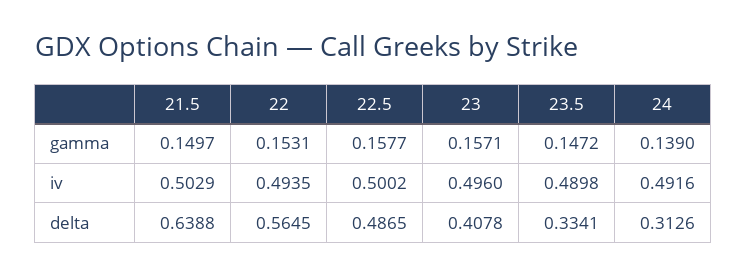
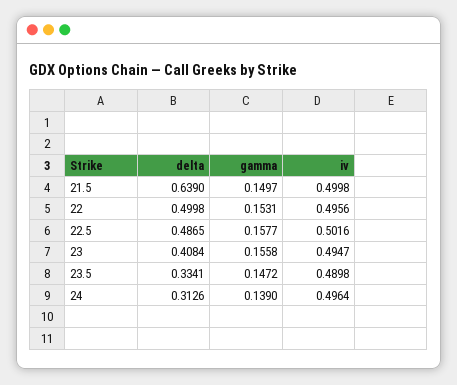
  {
    "21.5": {
      "gamma": 0.1497,
-     "iv": 0.5029,
+     "iv": 0.4998,
-     "delta": 0.6388
+     "delta": 0.639
    },
    "22": {
      "gamma": 0.1531,
-     "iv": 0.4935,
+     "iv": 0.4956,
-     "delta": 0.5645
+     "delta": 0.4998
    },
    "22.5": {
      "gamma": 0.1577,
-     "iv": 0.5002,
+     "iv": 0.5016,
      "delta": 0.4865
    },
    "23": {
-     "gamma": 0.1571,
+     "gamma": 0.1558,
-     "iv": 0.496,
+     "iv": 0.4947,
-     "delta": 0.4078
+     "delta": 0.4084
    },
    "23.5": {
      "gamma": 0.1472,
      "iv": 0.4898,
      "delta": 0.3341
    },
    "24": {
      "gamma": 0.139,
-     "iv": 0.4916,
+     "iv": 0.4964,
      "delta": 0.3126
    }
  }

